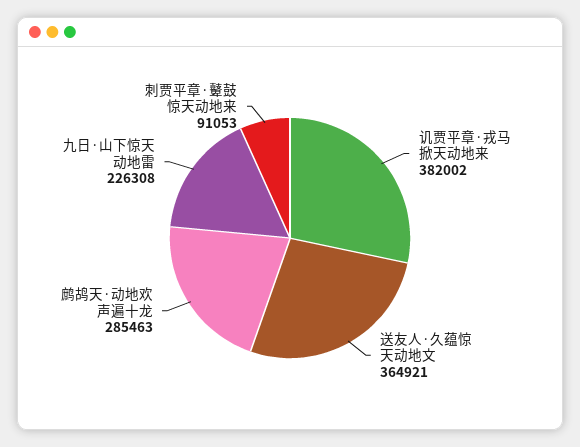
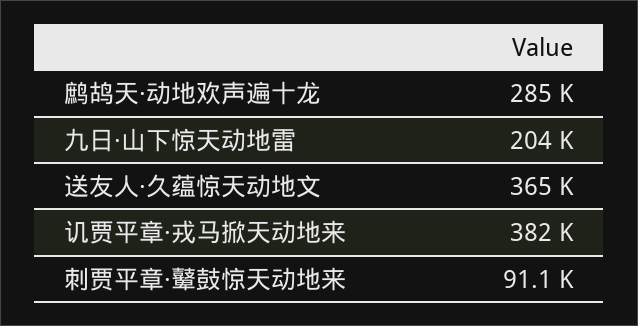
  {
    "讥贾平章·戎马掀天动地来": 382002,
    "送友人·久蕴惊天动地文": 364921,
    "鹧鸪天·动地欢声遍十龙": 285463,
-   "九日·山下惊天动地雷": 226308,
+   "九日·山下惊天动地雷": 204000,
    "刺贾平章·鼙鼓惊天动地来": 91053
  }

